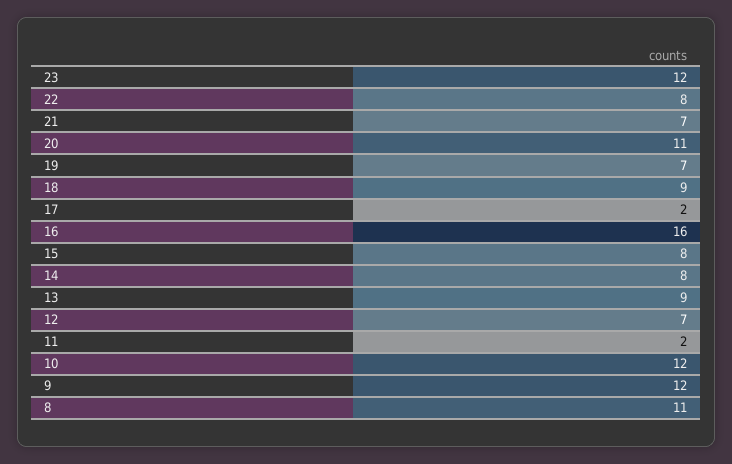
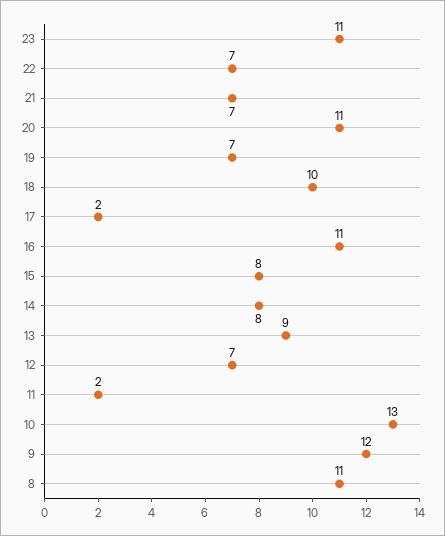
  {
-   "23": 12,
+   "23": 11,
-   "22": 8,
+   "22": 7,
    "21": 7,
    "20": 11,
    "19": 7,
-   "18": 9,
+   "18": 10,
    "17": 2,
-   "16": 16,
+   "16": 11,
    "15": 8,
    "14": 8,
    "13": 9,
    "12": 7,
    "11": 2,
-   "10": 12,
+   "10": 13,
    "9": 12,
    "8": 11
  }

